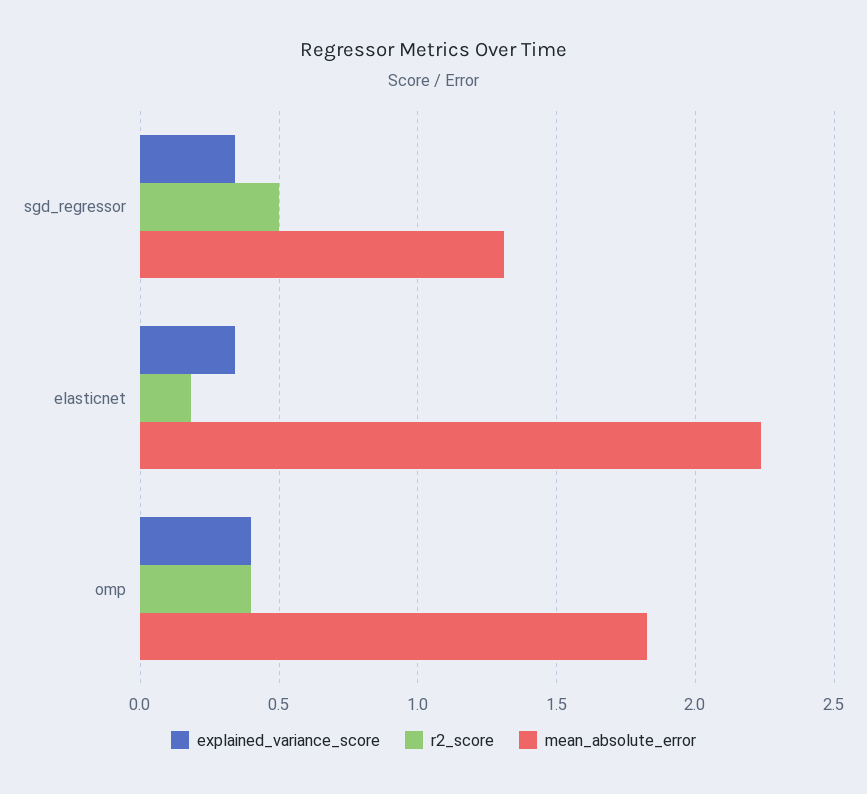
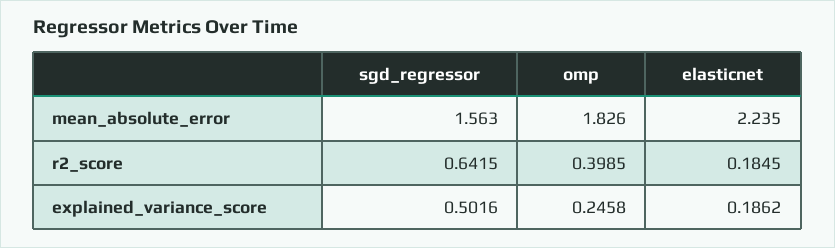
  {
    "explained_variance_score": {
-     "sgd_regressor": 0.35,
+     "sgd_regressor": 0.5016,
-     "elasticnet": 0.35,
+     "elasticnet": 0.1862,
-     "omp": 0.4
+     "omp": 0.2458
    },
    "r2_score": {
-     "sgd_regressor": 0.5,
+     "sgd_regressor": 0.6415,
      "elasticnet": 0.1845,
      "omp": 0.3985
    },
    "mean_absolute_error": {
-     "sgd_regressor": 1.3,
+     "sgd_regressor": 1.563,
      "elasticnet": 2.235,
      "omp": 1.826
    }
  }

